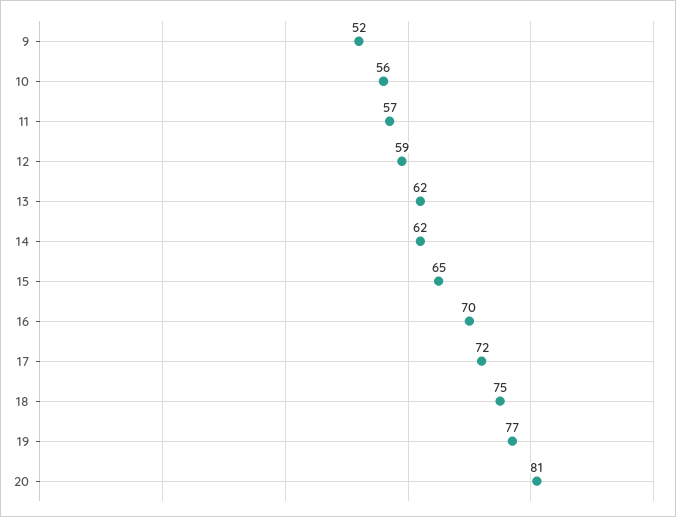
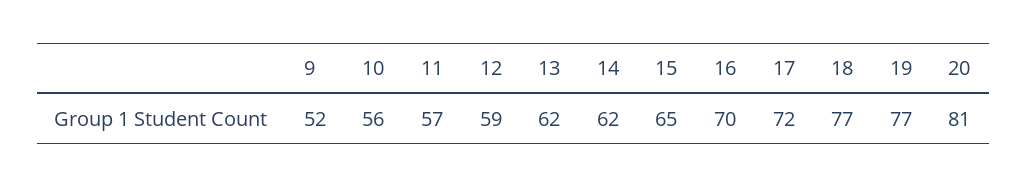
  {
    "9": 52,
    "10": 56,
    "11": 57,
    "12": 59,
    "13": 62,
    "14": 62,
    "15": 65,
    "16": 70,
    "17": 72,
-   "18": 75,
+   "18": 77,
    "19": 77,
    "20": 81
  }

